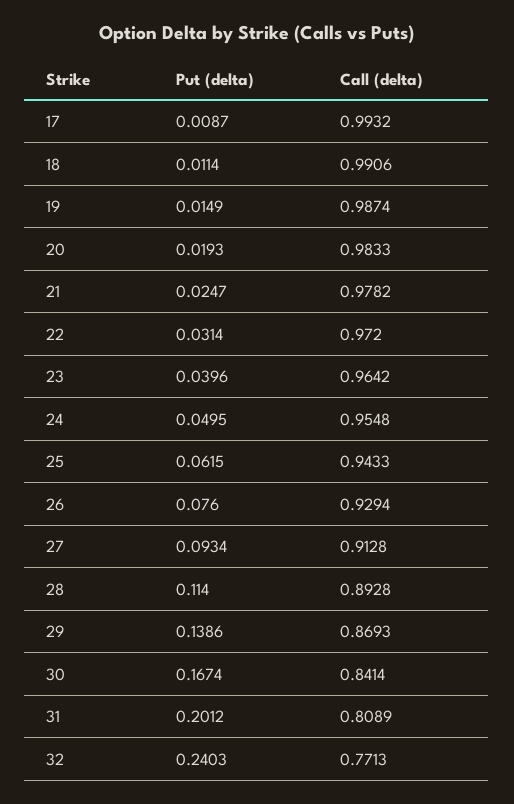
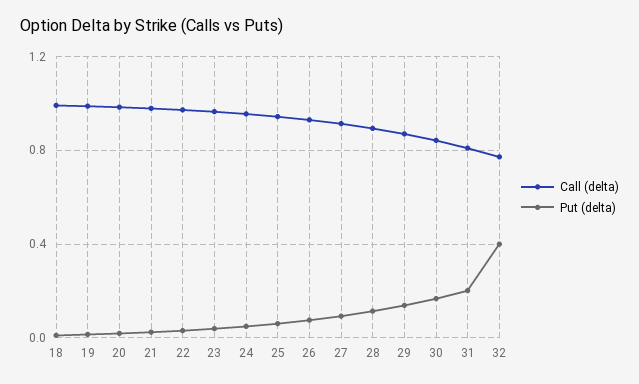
  {
    "Put (delta)": {
-     "17": 0.0087,
      "18": 0.0114,
      "19": 0.0149,
      "20": 0.0193,
      "21": 0.0247,
      "22": 0.0314,
      "23": 0.0396,
      "24": 0.0495,
      "25": 0.0615,
      "26": 0.076,
      "27": 0.0934,
      "28": 0.114,
      "29": 0.1386,
      "30": 0.1674,
      "31": 0.2012,
-     "32": 0.2403
+     "32": 0.4
    },
    "Call (delta)": {
-     "17": 0.9932,
      "18": 0.9906,
      "19": 0.9874,
      "20": 0.9833,
      "21": 0.9782,
      "22": 0.972,
      "23": 0.9642,
      "24": 0.9548,
      "25": 0.9433,
      "26": 0.9294,
      "27": 0.9128,
      "28": 0.8928,
      "29": 0.8693,
      "30": 0.8414,
      "31": 0.8089,
      "32": 0.7713
    }
  }

